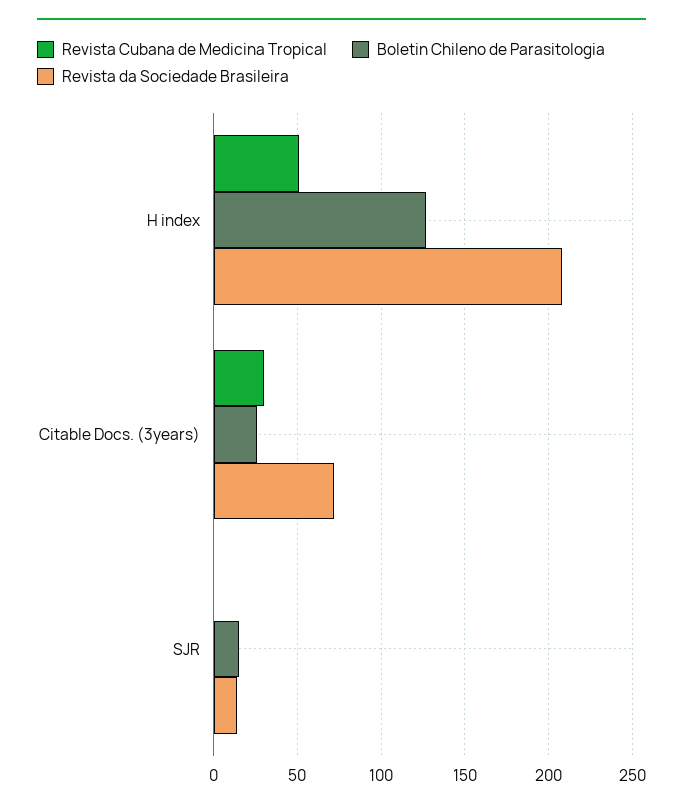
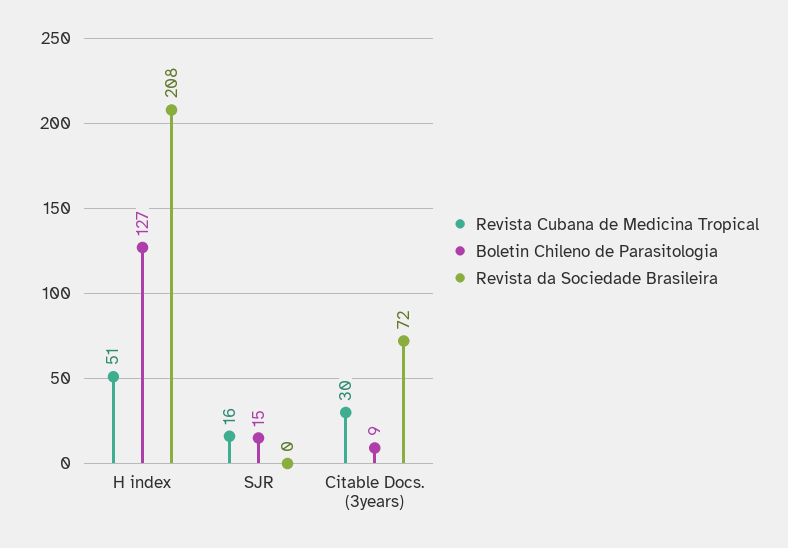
  {
    "Revista Cubana de Medicina Tropical": {
      "H index": 51,
      "Citable Docs. (3years)": 30,
-     "SJR": 0
+     "SJR": 16
    },
    "Boletin Chileno de Parasitologia": {
      "H index": 127,
-     "Citable Docs. (3years)": 25,
+     "Citable Docs. (3years)": 9,
      "SJR": 15
    },
    "Revista da Sociedade Brasileira": {
      "H index": 208,
      "Citable Docs. (3years)": 72,
-     "SJR": 15
+     "SJR": 0
    }
  }

